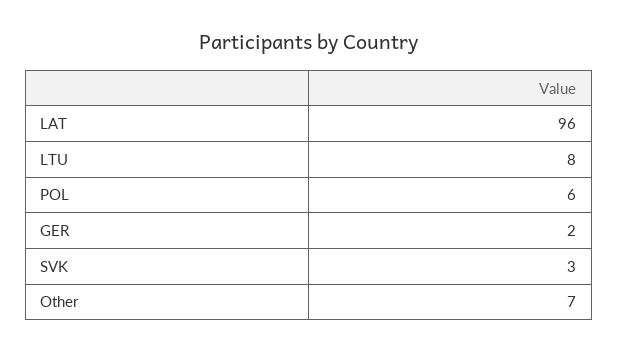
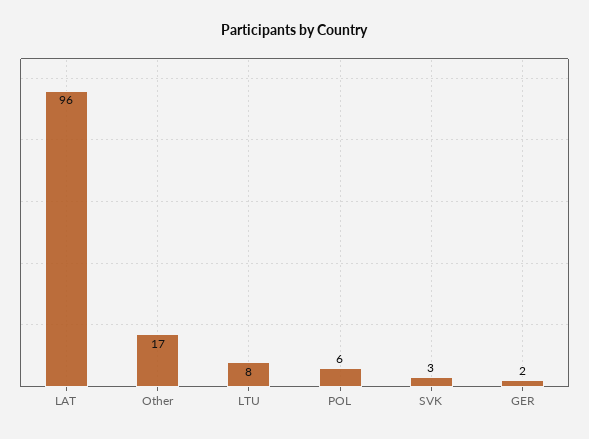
  {
    "LAT": 96,
    "LTU": 8,
    "POL": 6,
    "GER": 2,
    "SVK": 3,
-   "Other": 7
+   "Other": 17
  }

